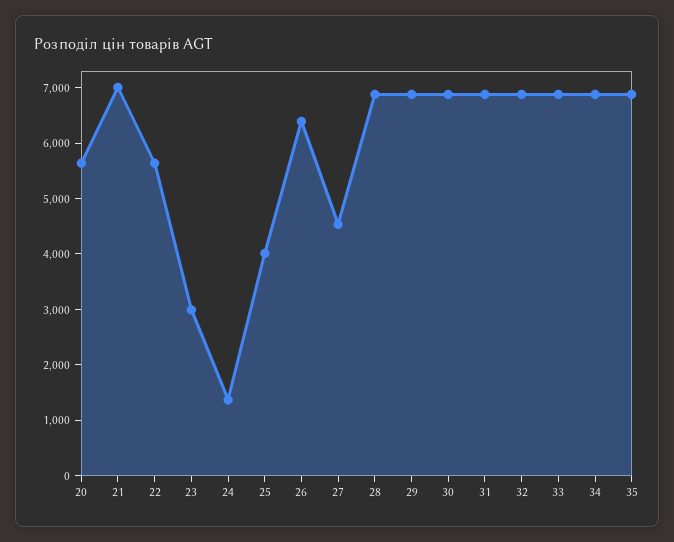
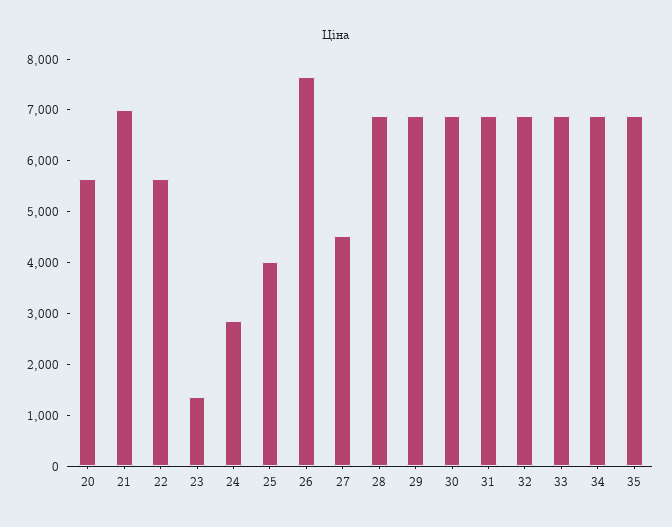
  {
    "20": 5600,
    "21": 7000,
    "22": 5600,
-   "23": 3000,
+   "23": 1400,
-   "24": 1400,
+   "24": 2800,
    "25": 4000,
-   "26": 6400,
+   "26": 7600,
    "27": 4600,
    "28": 6800,
    "29": 6800,
    "30": 6800,
    "31": 6800,
    "32": 6800,
    "33": 6800,
    "34": 6800,
    "35": 6800
  }

